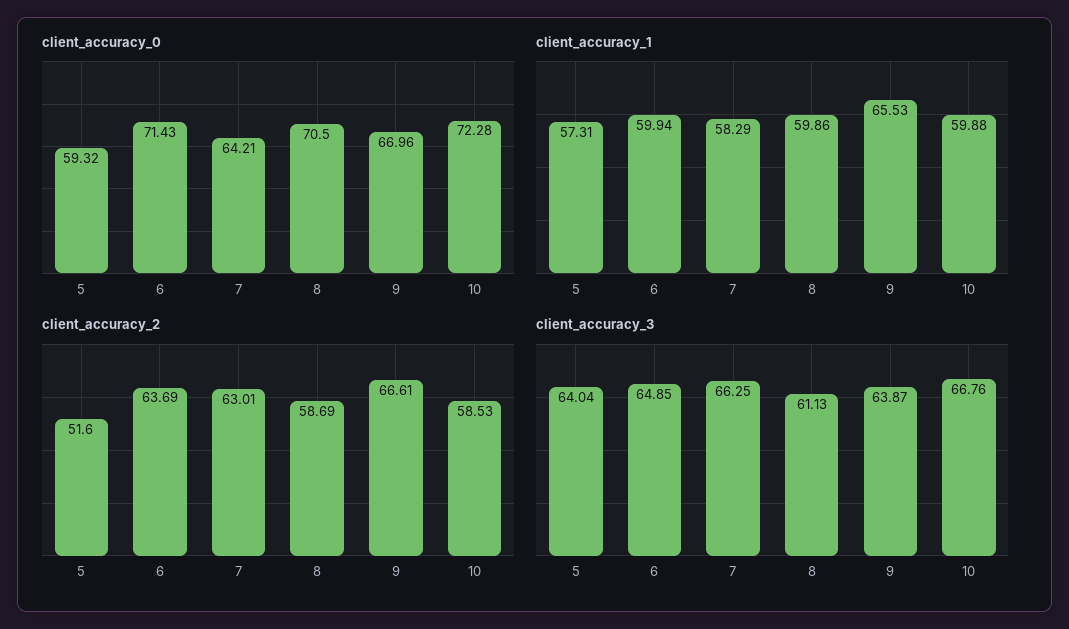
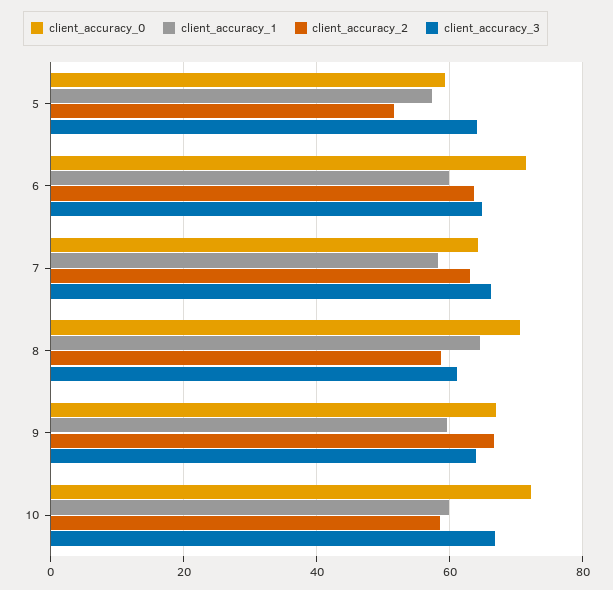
  {
    "client_accuracy_0": {
      "5": 59.32,
      "6": 71.43,
      "7": 64.21,
      "8": 70.5,
      "9": 66.96,
      "10": 72.28
    },
    "client_accuracy_1": {
      "5": 57.31,
      "6": 59.94,
      "7": 58.29,
-     "8": 59.86,
+     "8": 64,
-     "9": 65.53,
+     "9": 60,
      "10": 59.88
    },
    "client_accuracy_2": {
      "5": 51.6,
      "6": 63.69,
      "7": 63.01,
      "8": 58.69,
      "9": 66.61,
      "10": 58.53
    },
    "client_accuracy_3": {
      "5": 64.04,
      "6": 64.85,
      "7": 66.25,
      "8": 61.13,
      "9": 63.87,
      "10": 66.76
    }
  }

